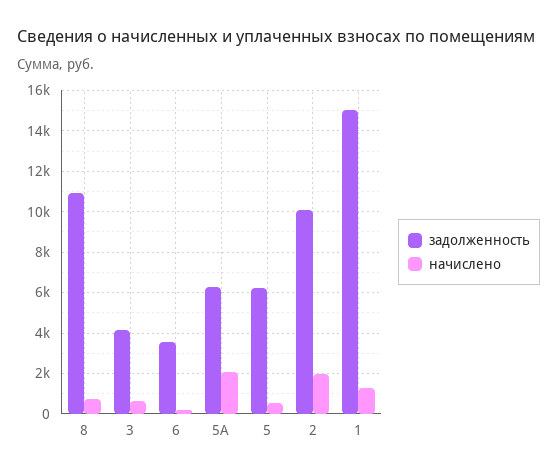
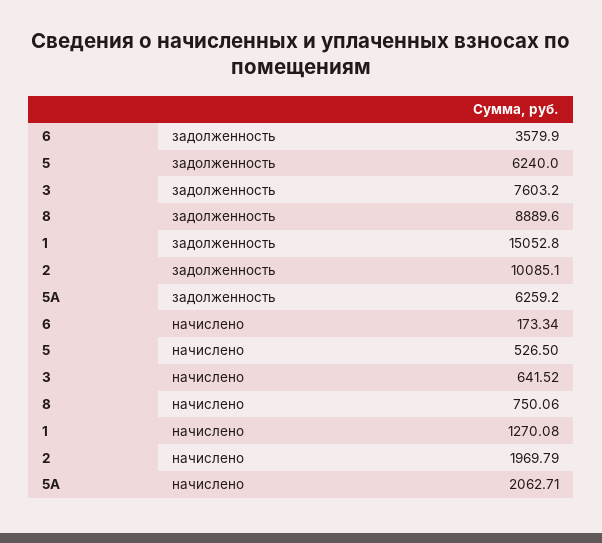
  {
    "задолженность": {
-     "8": 11000,
+     "8": 8889.6,
-     "3": 4000,
+     "3": 7603.2,
      "6": 3579.9,
      "5А": 6259.2,
      "5": 6240,
      "2": 10085.1,
      "1": 15052.8
    },
    "начислено": {
      "8": 750.06,
      "3": 641.52,
      "6": 173.34,
      "5А": 2062.71,
      "5": 526.5,
      "2": 1969.79,
      "1": 1270.08
    }
  }

